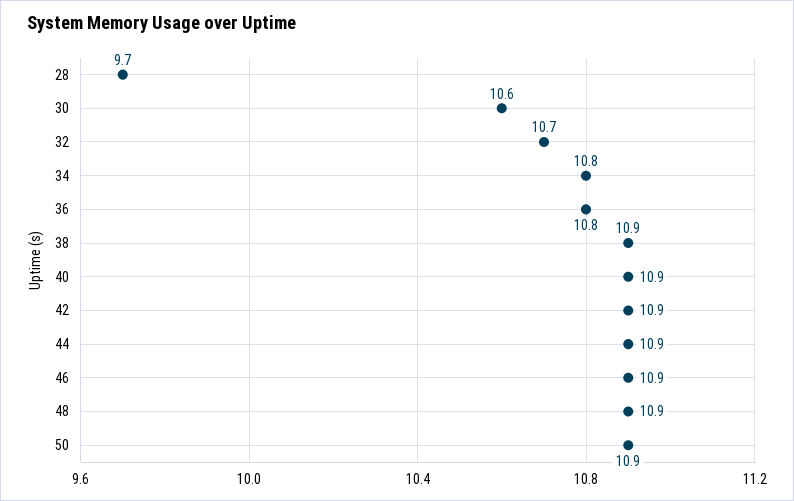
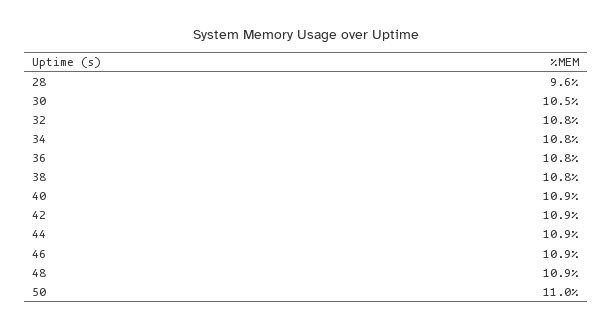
  {
-   "28": 9.7,
+   "28": 9.6,
-   "30": 10.6,
+   "30": 10.5,
-   "32": 10.7,
+   "32": 10.8,
    "34": 10.8,
    "36": 10.8,
-   "38": 10.9,
+   "38": 10.8,
    "40": 10.9,
    "42": 10.9,
    "44": 10.9,
    "46": 10.9,
    "48": 10.9,
-   "50": 10.9
+   "50": 11
  }

